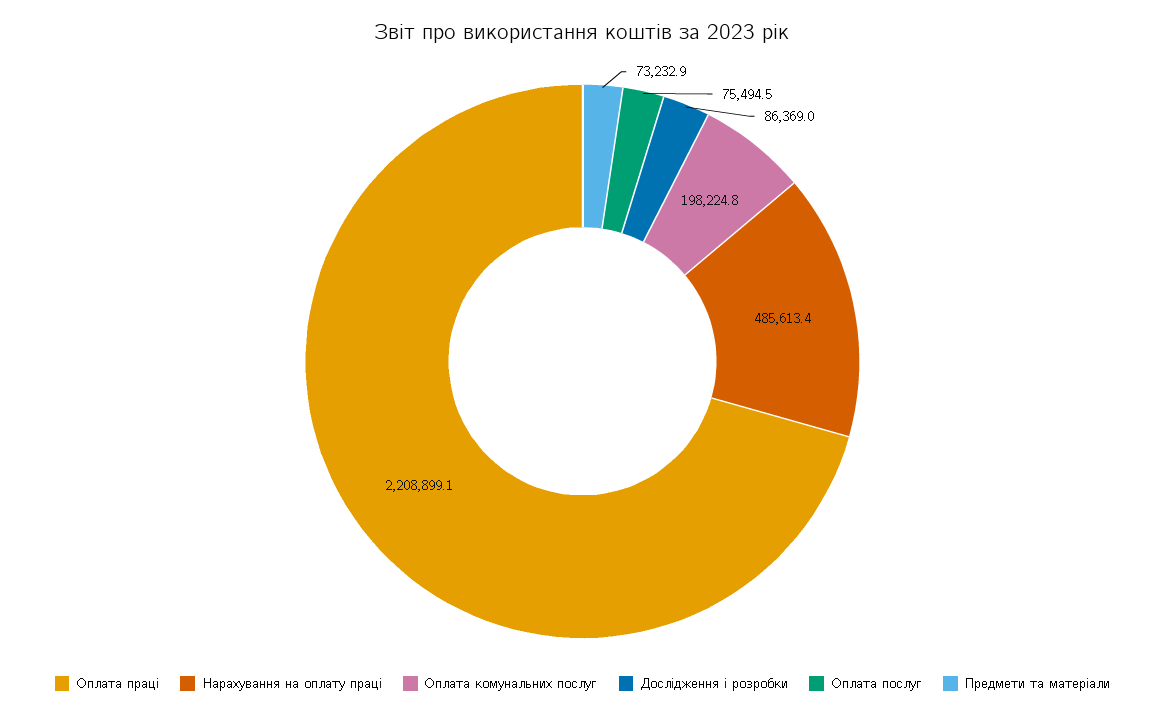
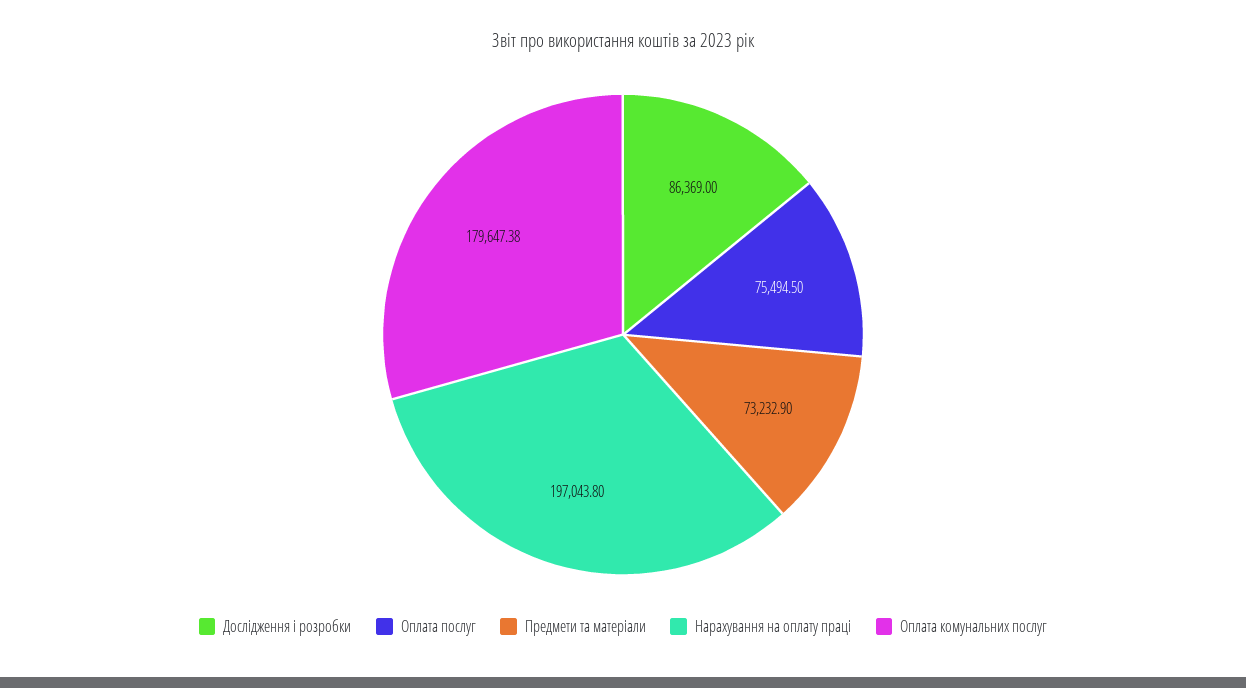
  {
-   "Оплата праці": 2208899.1,
-   "Нарахування на оплату праці": 485613.4,
+   "Нарахування на оплату праці": 197043.8,
-   "Оплата комунальних послуг": 198224.8,
+   "Оплата комунальних послуг": 179647.38,
    "Дослідження і розробки": 86369,
    "Оплата послуг": 75494.5,
    "Предмети та матеріали": 73232.9
  }

